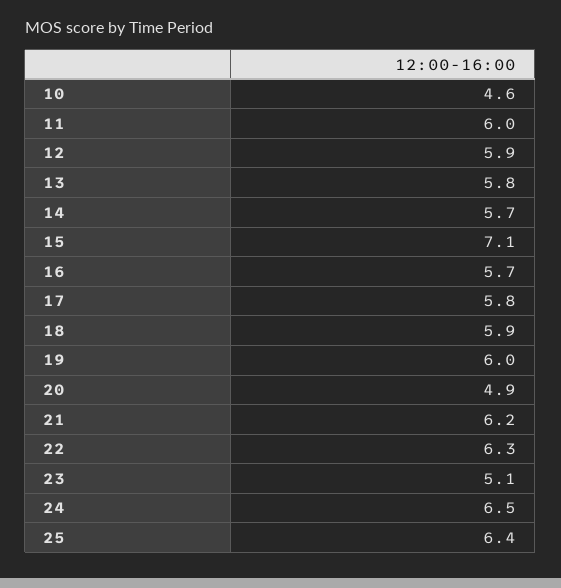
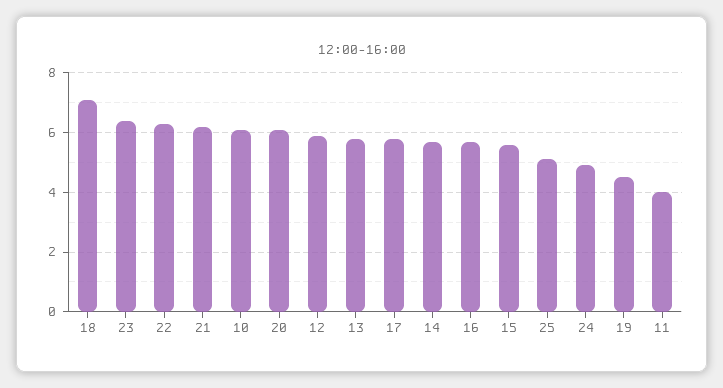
  {
-   "10": 4.6,
+   "10": 6,
-   "11": 6,
+   "11": 4,
    "12": 5.9,
    "13": 5.8,
    "14": 5.7,
-   "15": 7.1,
+   "15": 5.5,
    "16": 5.7,
    "17": 5.8,
-   "18": 5.9,
+   "18": 7,
-   "19": 6,
+   "19": 4.5,
-   "20": 4.9,
+   "20": 6,
    "21": 6.2,
    "22": 6.3,
-   "23": 5.1,
+   "23": 6.5,
-   "24": 6.5,
+   "24": 5,
-   "25": 6.4
+   "25": 5
  }

